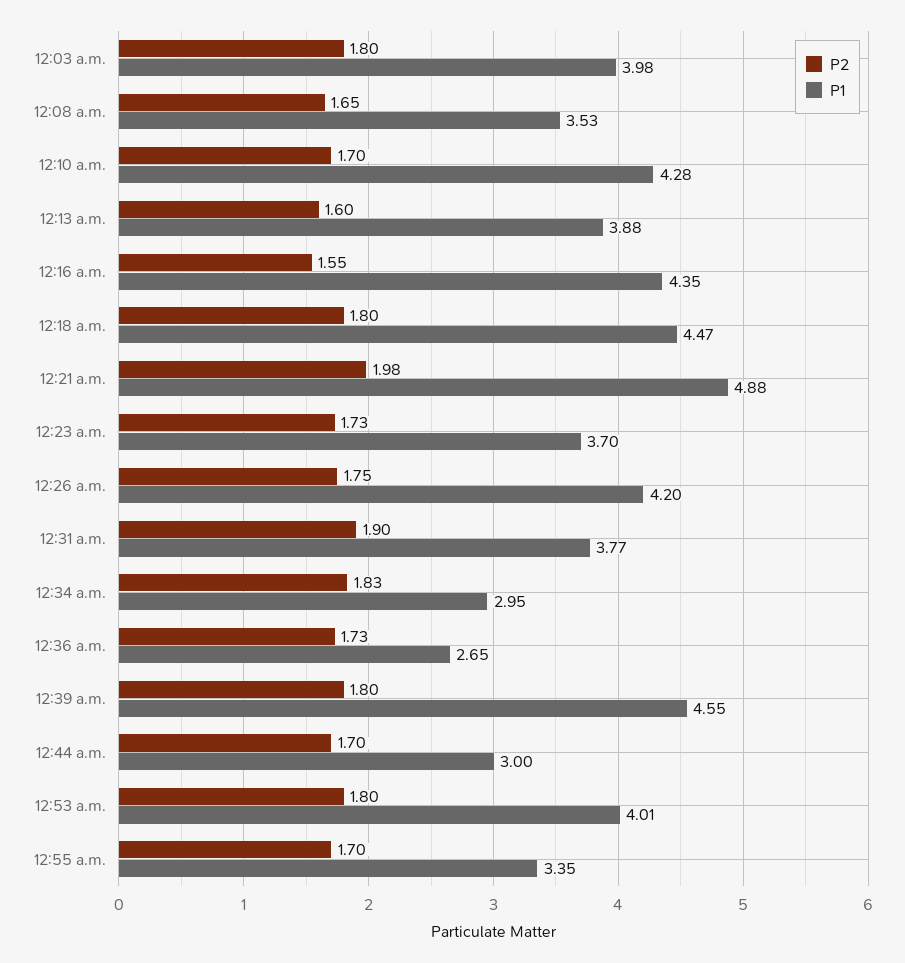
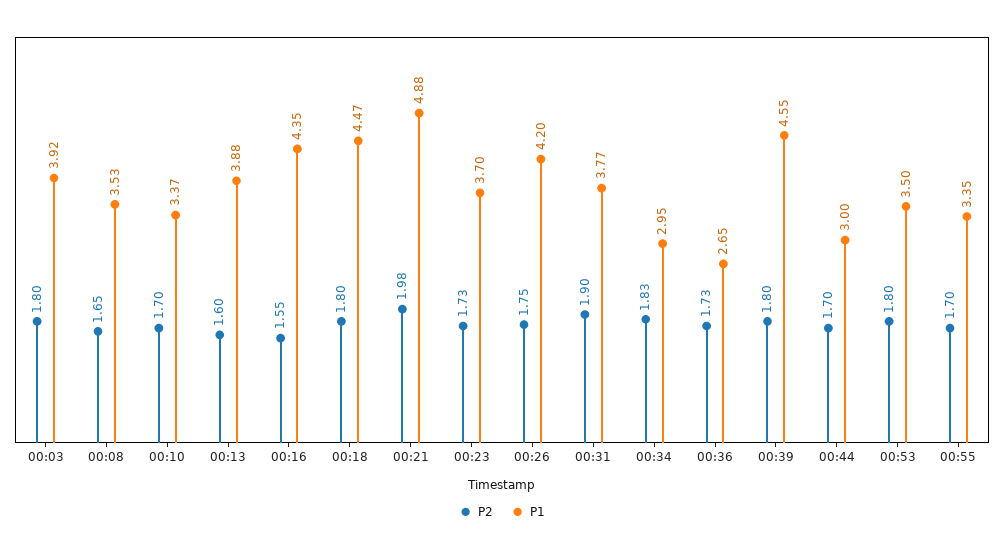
  {
    "P2": {
      "12:03 a.m.": 1.8,
      "12:08 a.m.": 1.65,
      "12:10 a.m.": 1.7,
      "12:13 a.m.": 1.6,
      "12:16 a.m.": 1.55,
      "12:18 a.m.": 1.8,
      "12:21 a.m.": 1.98,
      "12:23 a.m.": 1.73,
      "12:26 a.m.": 1.75,
      "12:31 a.m.": 1.9,
      "12:34 a.m.": 1.83,
      "12:36 a.m.": 1.73,
      "12:39 a.m.": 1.8,
      "12:44 a.m.": 1.7,
      "12:53 a.m.": 1.8,
      "12:55 a.m.": 1.7
    },
    "P1": {
-     "12:03 a.m.": 3.98,
+     "12:03 a.m.": 3.92,
      "12:08 a.m.": 3.53,
-     "12:10 a.m.": 4.28,
+     "12:10 a.m.": 3.37,
      "12:13 a.m.": 3.88,
      "12:16 a.m.": 4.35,
      "12:18 a.m.": 4.47,
      "12:21 a.m.": 4.88,
      "12:23 a.m.": 3.7,
      "12:26 a.m.": 4.2,
      "12:31 a.m.": 3.77,
      "12:34 a.m.": 2.95,
      "12:36 a.m.": 2.65,
      "12:39 a.m.": 4.55,
      "12:44 a.m.": 3,
-     "12:53 a.m.": 4.01,
+     "12:53 a.m.": 3.5,
      "12:55 a.m.": 3.35
    }
  }

